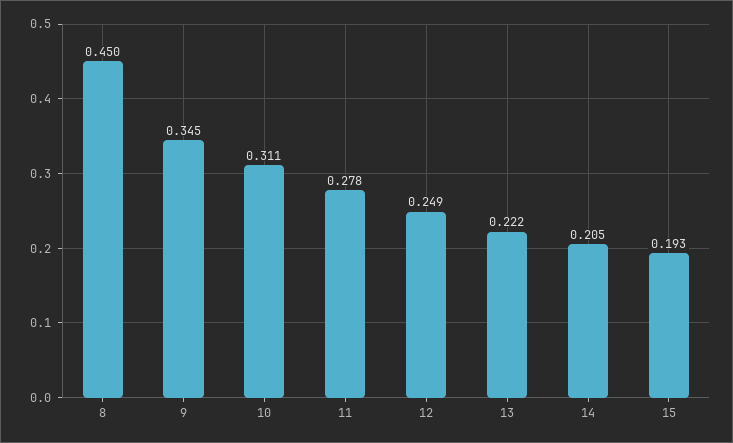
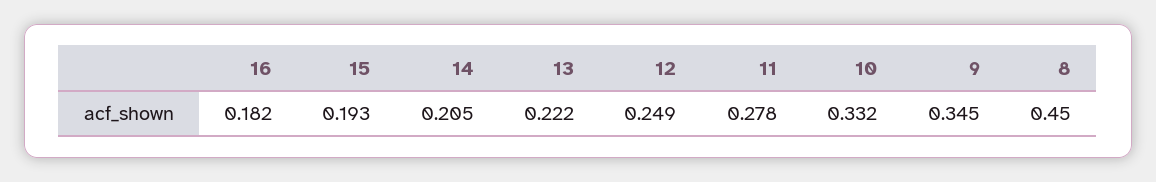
  {
    "8": 0.45,
    "9": 0.345,
-   "10": 0.311,
+   "10": 0.332,
    "11": 0.278,
    "12": 0.249,
    "13": 0.222,
    "14": 0.205,
-   "15": 0.193
+   "15": 0.193,
+   "16": 0.182
  }

